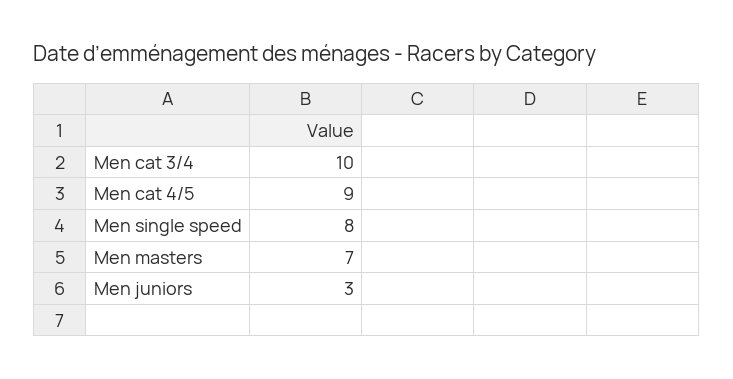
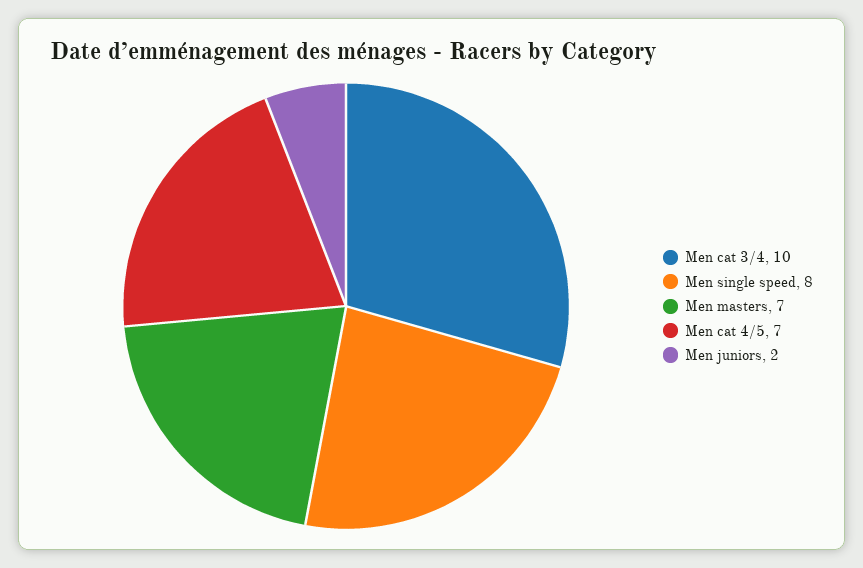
  {
    "Men cat 3/4": 10,
-   "Men cat 4/5": 9,
+   "Men cat 4/5": 7,
    "Men single speed": 8,
    "Men masters": 7,
-   "Men juniors": 3
+   "Men juniors": 2
  }

